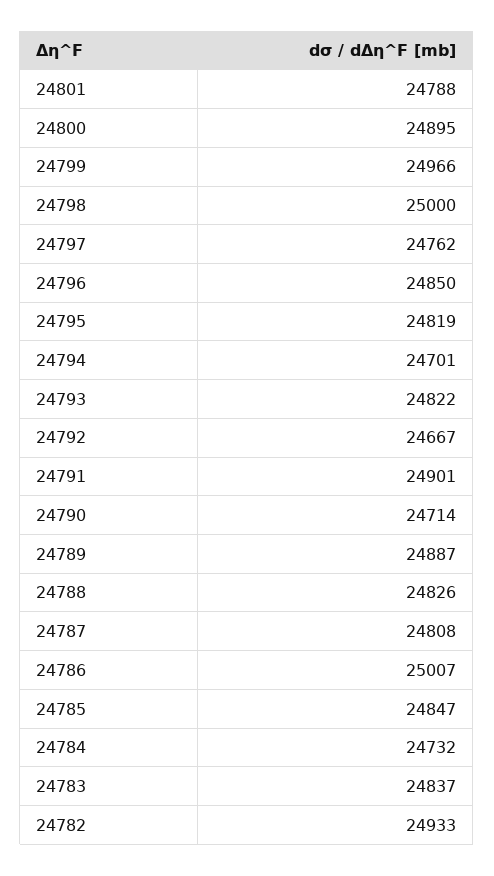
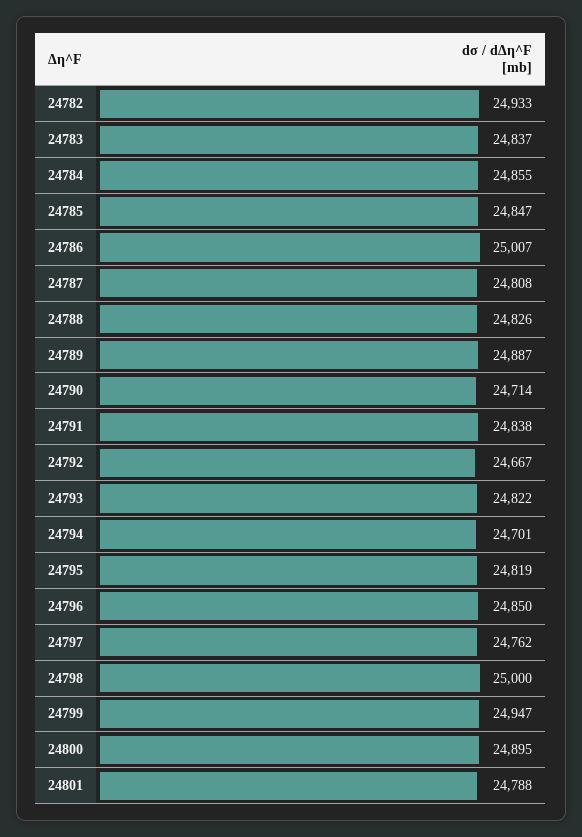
  {
    "24801": 24788,
    "24800": 24895,
-   "24799": 24966,
+   "24799": 24947,
    "24798": 25000,
    "24797": 24762,
    "24796": 24850,
    "24795": 24819,
    "24794": 24701,
    "24793": 24822,
    "24792": 24667,
-   "24791": 24901,
+   "24791": 24838,
    "24790": 24714,
    "24789": 24887,
    "24788": 24826,
    "24787": 24808,
    "24786": 25007,
    "24785": 24847,
-   "24784": 24732,
+   "24784": 24855,
    "24783": 24837,
    "24782": 24933
  }

